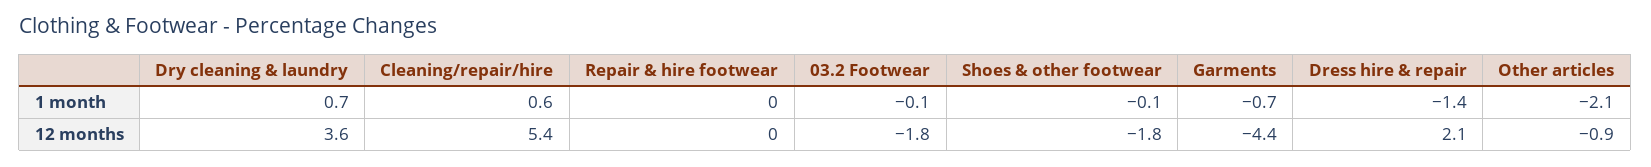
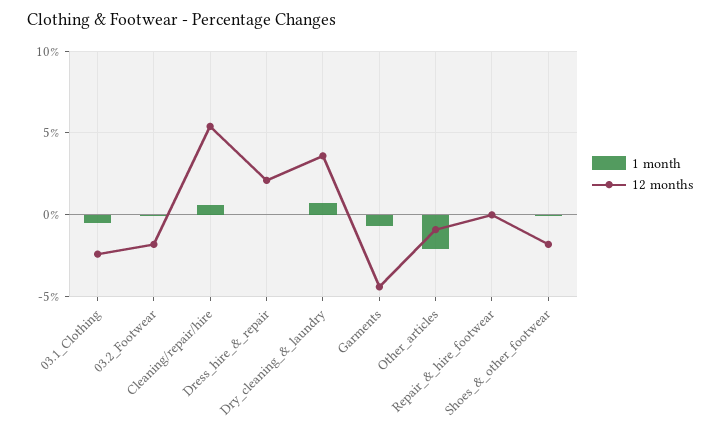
  {
    "1 month": {
      "Dry cleaning & laundry": 0.7,
      "Cleaning/repair/hire": 0.6,
      "Repair & hire footwear": 0,
      "03.2 Footwear": -0.1,
      "Shoes & other footwear": -0.1,
      "Garments": -0.7,
-     "Dress hire & repair": -1.4,
+     "Dress hire & repair": 0,
-     "Other articles": -2.1
+     "Other articles": -2.1,
+     "03.1_Clothing": -0.5
    },
    "12 months": {
      "Dry cleaning & laundry": 3.6,
      "Cleaning/repair/hire": 5.4,
      "Repair & hire footwear": 0,
      "03.2 Footwear": -1.8,
      "Shoes & other footwear": -1.8,
      "Garments": -4.4,
      "Dress hire & repair": 2.1,
-     "Other articles": -0.9
+     "Other articles": -0.9,
+     "03.1_Clothing": -2.5
    }
  }

